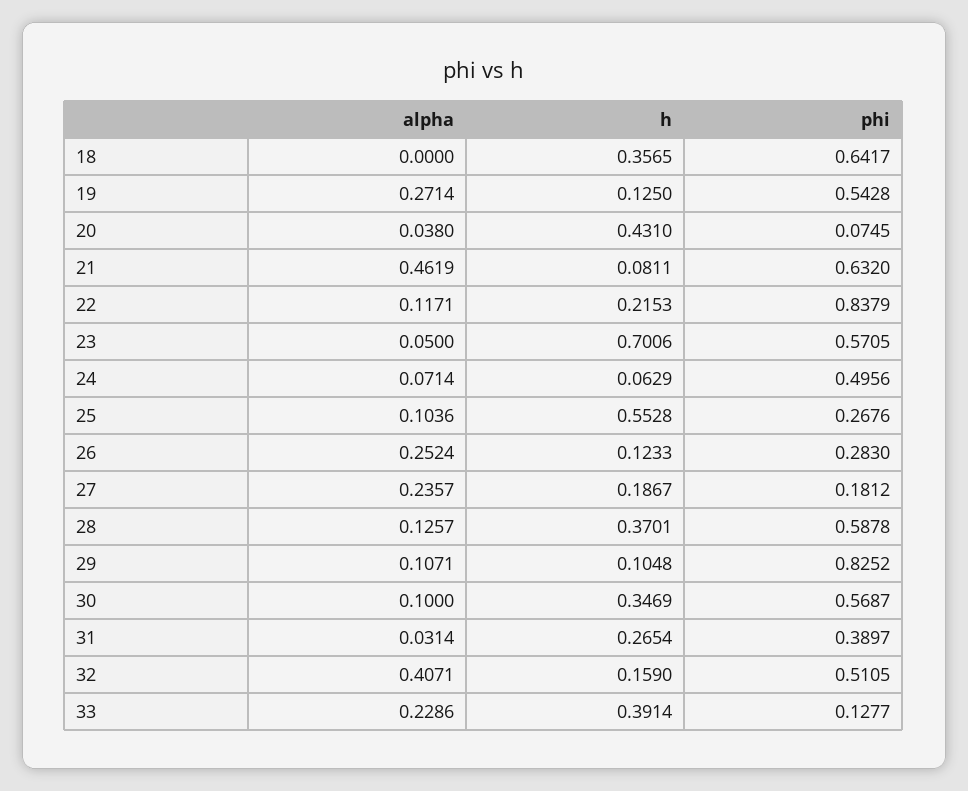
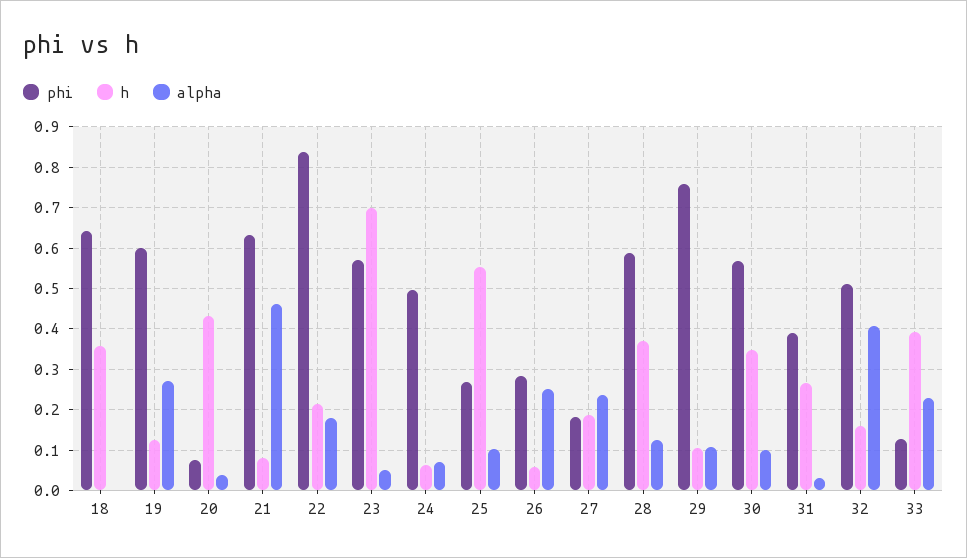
  {
    "alpha": {
      "18": 0,
      "19": 0.2714,
      "20": 0.038,
      "21": 0.4619,
-     "22": 0.1171,
+     "22": 0.18,
      "23": 0.05,
      "24": 0.0714,
      "25": 0.1036,
      "26": 0.2524,
      "27": 0.2357,
      "28": 0.1257,
      "29": 0.1071,
      "30": 0.1,
      "31": 0.0314,
      "32": 0.4071,
      "33": 0.2286
    },
    "h": {
      "18": 0.3565,
      "19": 0.125,
      "20": 0.431,
      "21": 0.0811,
      "22": 0.2153,
      "23": 0.7006,
      "24": 0.0629,
      "25": 0.5528,
-     "26": 0.1233,
+     "26": 0.06,
      "27": 0.1867,
      "28": 0.3701,
      "29": 0.1048,
      "30": 0.3469,
      "31": 0.2654,
      "32": 0.159,
      "33": 0.3914
    },
    "phi": {
      "18": 0.6417,
-     "19": 0.5428,
+     "19": 0.6,
      "20": 0.0745,
      "21": 0.632,
      "22": 0.8379,
      "23": 0.5705,
      "24": 0.4956,
      "25": 0.2676,
      "26": 0.283,
      "27": 0.1812,
      "28": 0.5878,
-     "29": 0.8252,
+     "29": 0.76,
      "30": 0.5687,
      "31": 0.3897,
      "32": 0.5105,
      "33": 0.1277
    }
  }

